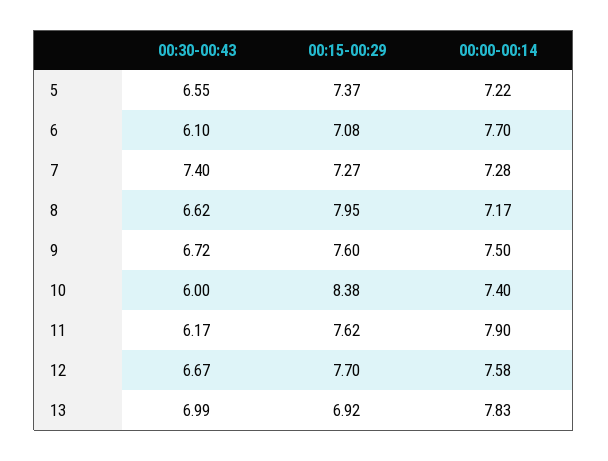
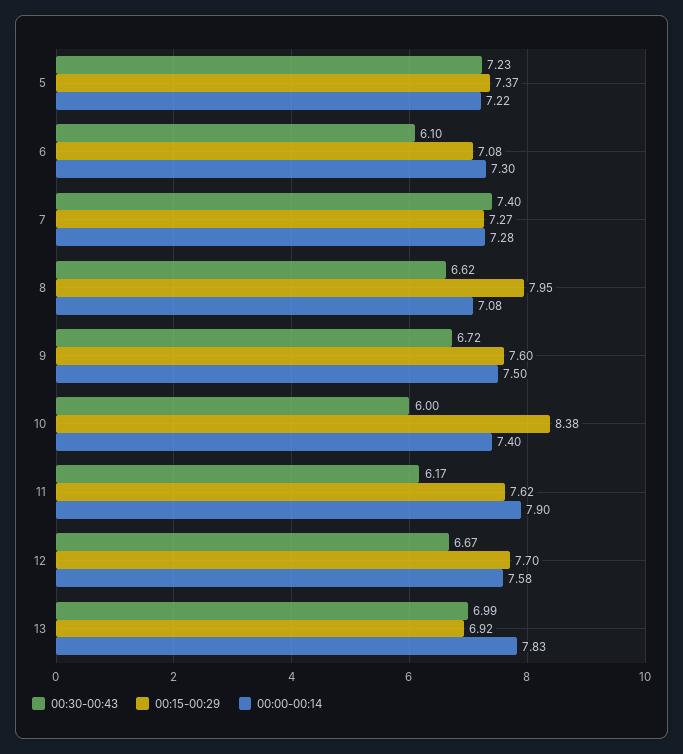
  {
    "00:30-00:43": {
-     "5": 6.55,
+     "5": 7.23,
      "6": 6.1,
      "7": 7.4,
      "8": 6.62,
      "9": 6.72,
      "10": 6,
      "11": 6.17,
      "12": 6.67,
      "13": 6.99
    },
    "00:15-00:29": {
      "5": 7.37,
      "6": 7.08,
      "7": 7.27,
      "8": 7.95,
      "9": 7.6,
      "10": 8.38,
      "11": 7.62,
      "12": 7.7,
      "13": 6.92
    },
    "00:00-00:14": {
      "5": 7.22,
-     "6": 7.7,
+     "6": 7.3,
      "7": 7.28,
-     "8": 7.17,
+     "8": 7.08,
      "9": 7.5,
      "10": 7.4,
      "11": 7.9,
      "12": 7.58,
      "13": 7.83
    }
  }

